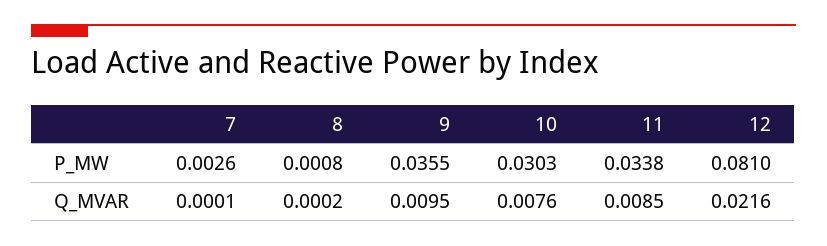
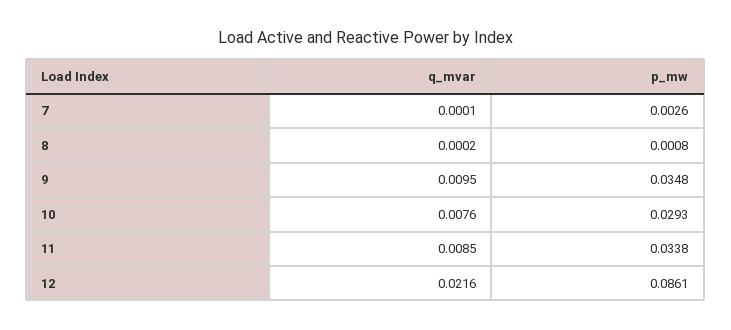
  {
    "7": {
      "P_MW": 0.0026,
      "Q_MVAR": 0.0001
    },
    "8": {
      "P_MW": 0.0008,
      "Q_MVAR": 0.0002
    },
    "9": {
-     "P_MW": 0.0355,
+     "P_MW": 0.0348,
      "Q_MVAR": 0.0095
    },
    "10": {
-     "P_MW": 0.0303,
+     "P_MW": 0.0293,
      "Q_MVAR": 0.0076
    },
    "11": {
      "P_MW": 0.0338,
      "Q_MVAR": 0.0085
    },
    "12": {
-     "P_MW": 0.081,
+     "P_MW": 0.0861,
      "Q_MVAR": 0.0216
    }
  }

